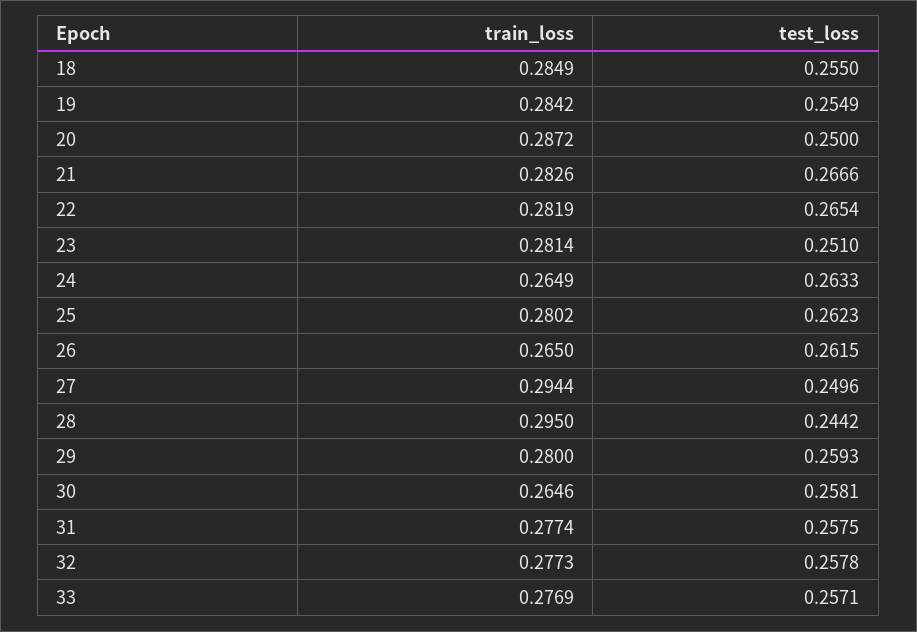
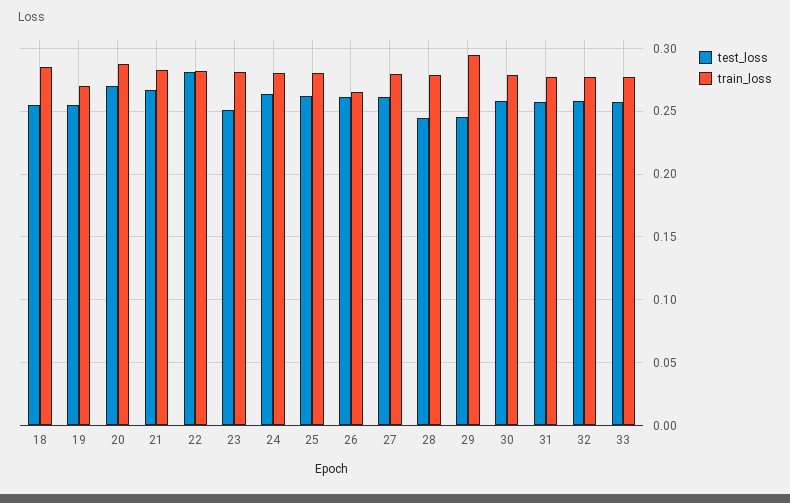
  {
    "train_loss": {
      "18": 0.2849,
-     "19": 0.2842,
+     "19": 0.27,
      "20": 0.2872,
      "21": 0.2826,
      "22": 0.2819,
      "23": 0.2814,
-     "24": 0.2649,
+     "24": 0.28,
      "25": 0.2802,
      "26": 0.265,
-     "27": 0.2944,
+     "27": 0.28,
-     "28": 0.295,
+     "28": 0.28,
-     "29": 0.28,
+     "29": 0.295,
-     "30": 0.2646,
+     "30": 0.28,
      "31": 0.2774,
      "32": 0.2773,
      "33": 0.2769
    },
    "test_loss": {
      "18": 0.255,
      "19": 0.2549,
-     "20": 0.25,
+     "20": 0.27,
      "21": 0.2666,
-     "22": 0.2654,
+     "22": 0.28,
      "23": 0.251,
      "24": 0.2633,
      "25": 0.2623,
      "26": 0.2615,
-     "27": 0.2496,
+     "27": 0.26,
      "28": 0.2442,
-     "29": 0.2593,
+     "29": 0.245,
      "30": 0.2581,
      "31": 0.2575,
      "32": 0.2578,
      "33": 0.2571
    }
  }

